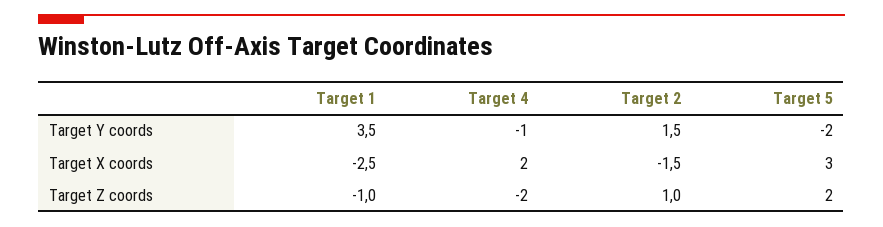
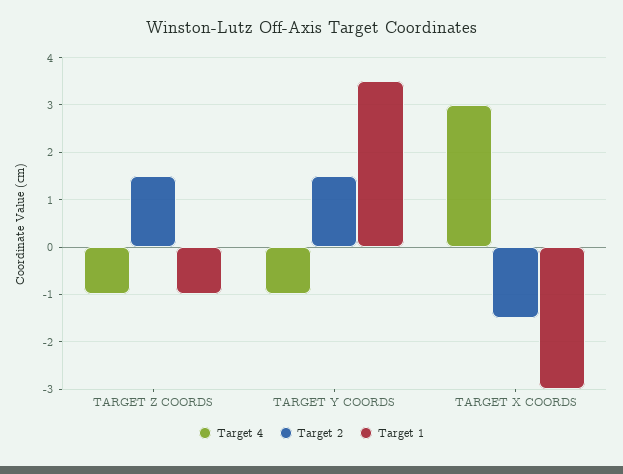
  {
    "Target 1": {
      "Target Y coords": 3.5,
-     "Target X coords": -2.5,
+     "Target X coords": -3,
      "Target Z coords": -1
    },
    "Target 4": {
      "Target Y coords": -1,
-     "Target X coords": 2,
+     "Target X coords": 3,
-     "Target Z coords": -2
+     "Target Z coords": -1
    },
    "Target 2": {
      "Target Y coords": 1.5,
      "Target X coords": -1.5,
-     "Target Z coords": 1
+     "Target Z coords": 1.5
-   },
+   }
-   "Target 5": {
-     "Target Y coords": -2,
-     "Target X coords": 3,
-     "Target Z coords": 2
-   }
  }

